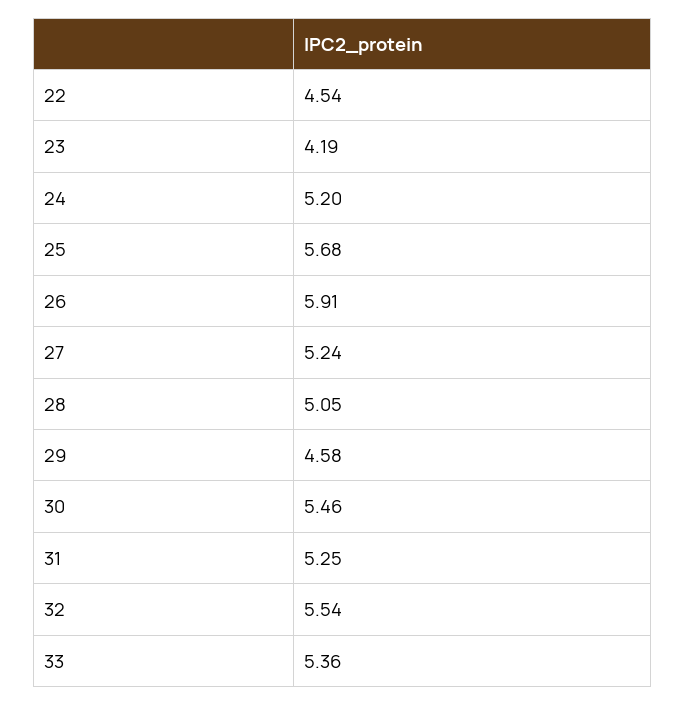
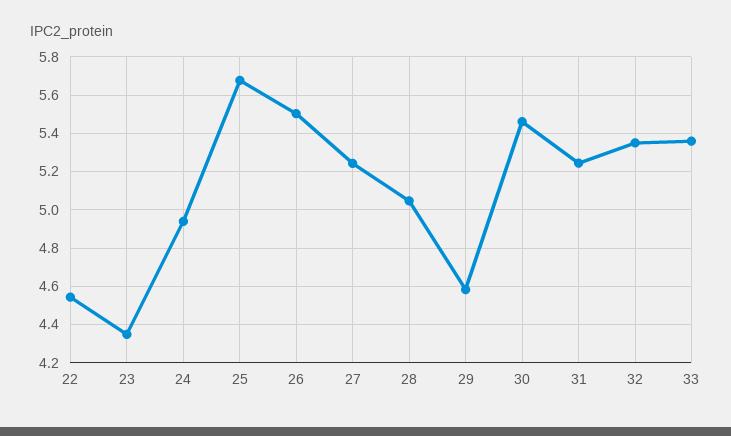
  {
    "22": 4.54,
-   "23": 4.19,
+   "23": 4.35,
-   "24": 5.2,
+   "24": 4.95,
    "25": 5.68,
-   "26": 5.91,
+   "26": 5.5,
    "27": 5.24,
    "28": 5.05,
    "29": 4.58,
    "30": 5.46,
    "31": 5.25,
-   "32": 5.54,
+   "32": 5.35,
    "33": 5.36
  }

